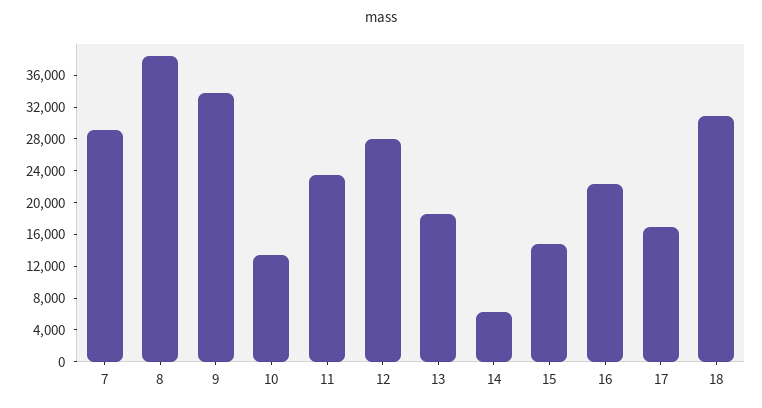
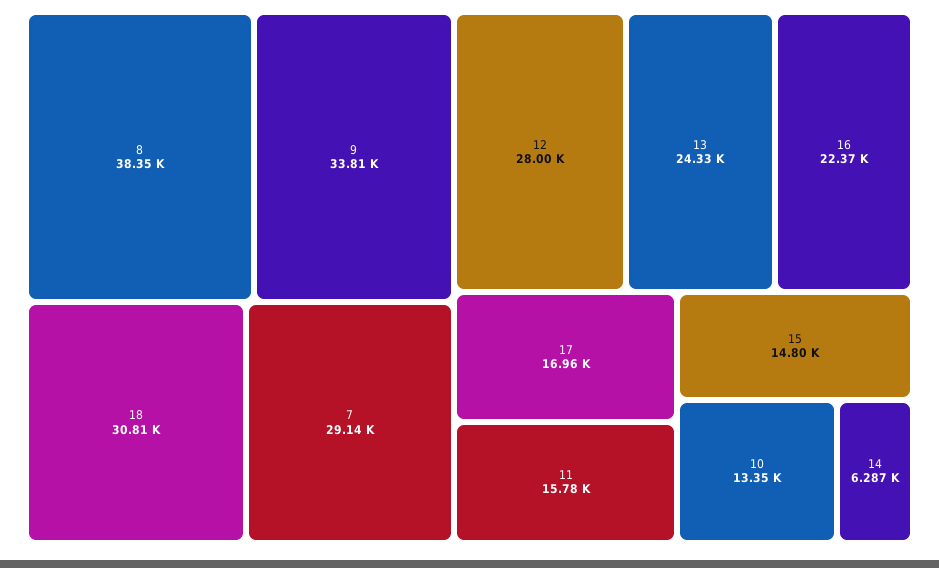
  {
    "7": 29140,
    "8": 38350,
    "9": 33810,
    "10": 13350,
-   "11": 24000,
+   "11": 15780,
    "12": 28000,
-   "13": 18000,
+   "13": 24330,
    "14": 6287,
    "15": 14800,
    "16": 22370,
    "17": 16960,
    "18": 30810
  }

